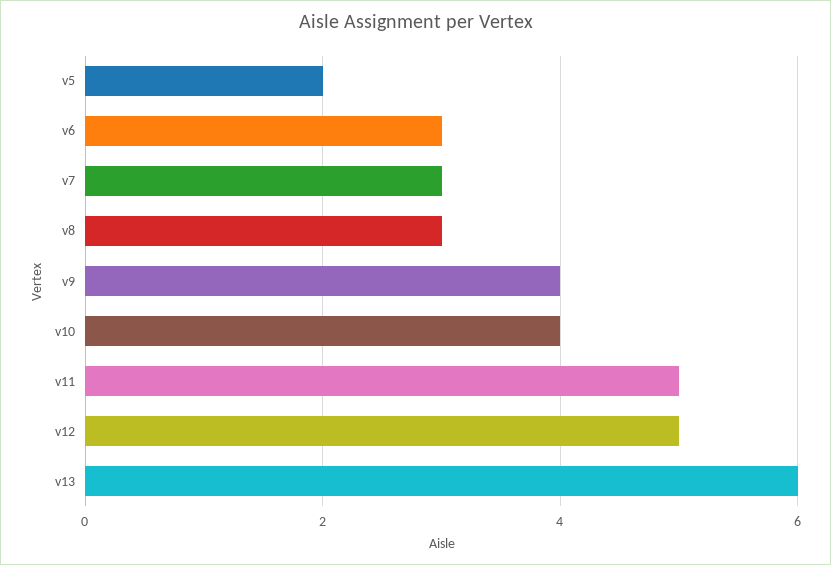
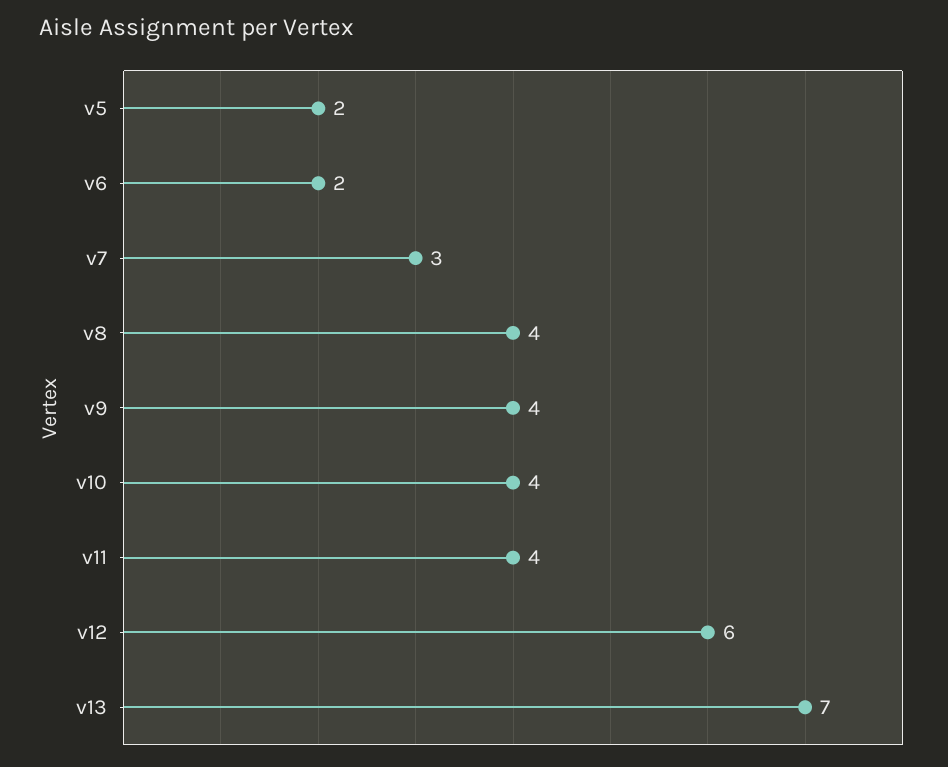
  {
    "v5": 2,
-   "v6": 3,
+   "v6": 2,
    "v7": 3,
-   "v8": 3,
+   "v8": 4,
    "v9": 4,
    "v10": 4,
-   "v11": 5,
+   "v11": 4,
-   "v12": 5,
+   "v12": 6,
-   "v13": 6
+   "v13": 7
  }

